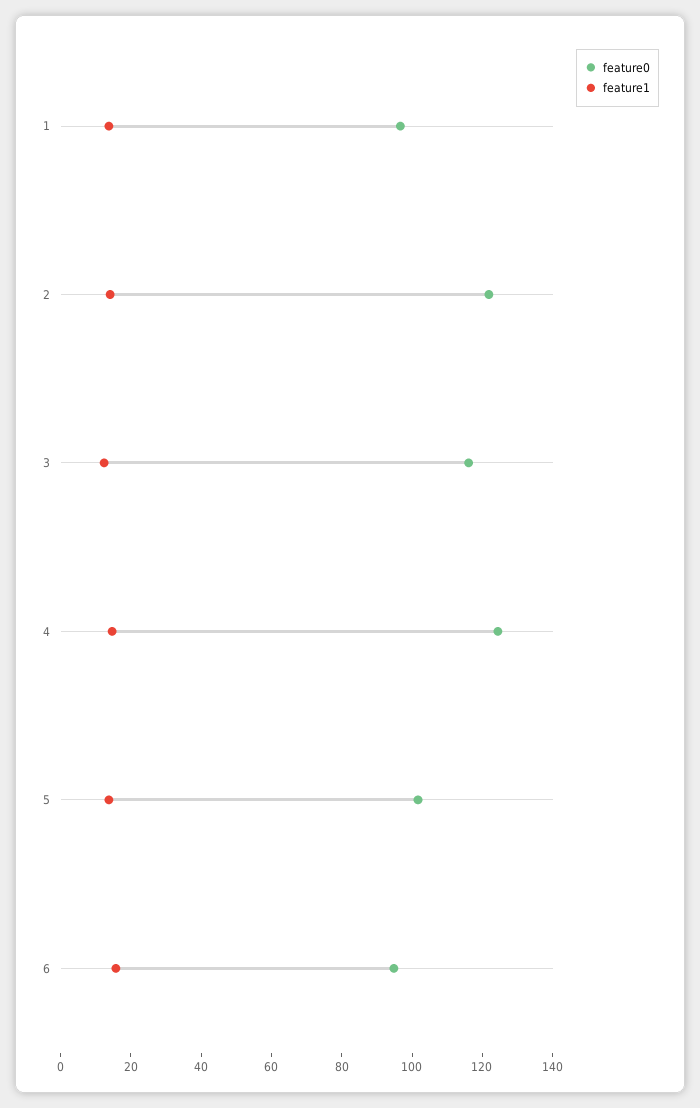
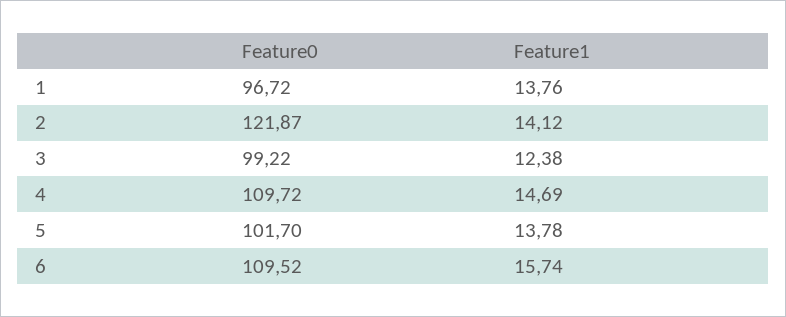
  {
    "feature0": {
      "1": 96.72,
      "2": 121.87,
-     "3": 115,
+     "3": 99.22,
-     "4": 125,
+     "4": 109.72,
      "5": 101.7,
-     "6": 95
+     "6": 109.52
    },
    "feature1": {
      "1": 13.76,
      "2": 14.12,
      "3": 12.38,
      "4": 14.69,
      "5": 13.78,
      "6": 15.74
    }
  }

